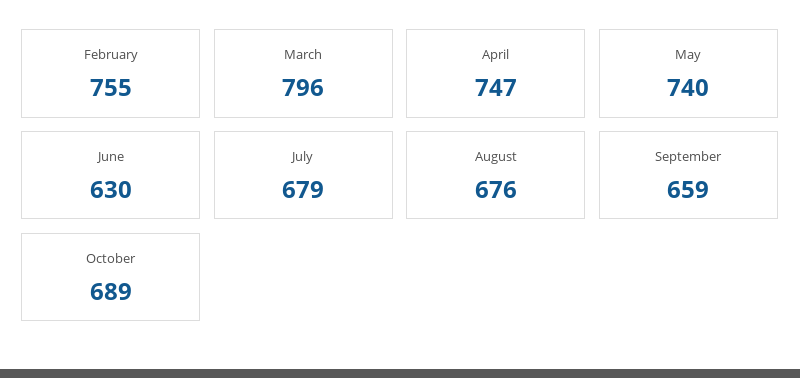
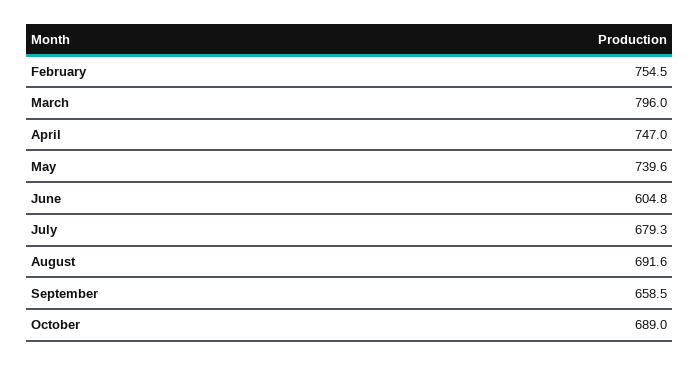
  {
    "February": 754.5,
    "March": 796,
    "April": 747,
    "May": 739.6,
-   "June": 630,
+   "June": 604.8,
    "July": 679.3,
-   "August": 676,
+   "August": 691.6,
    "September": 658.5,
    "October": 689
  }

